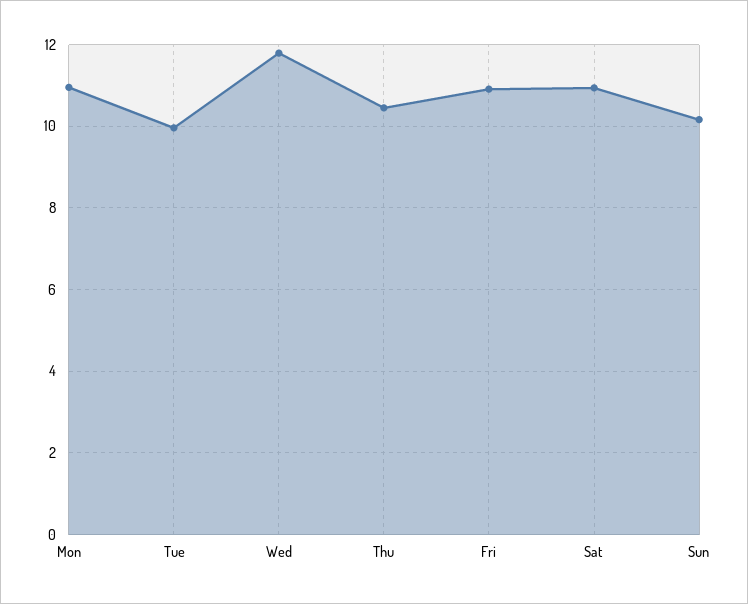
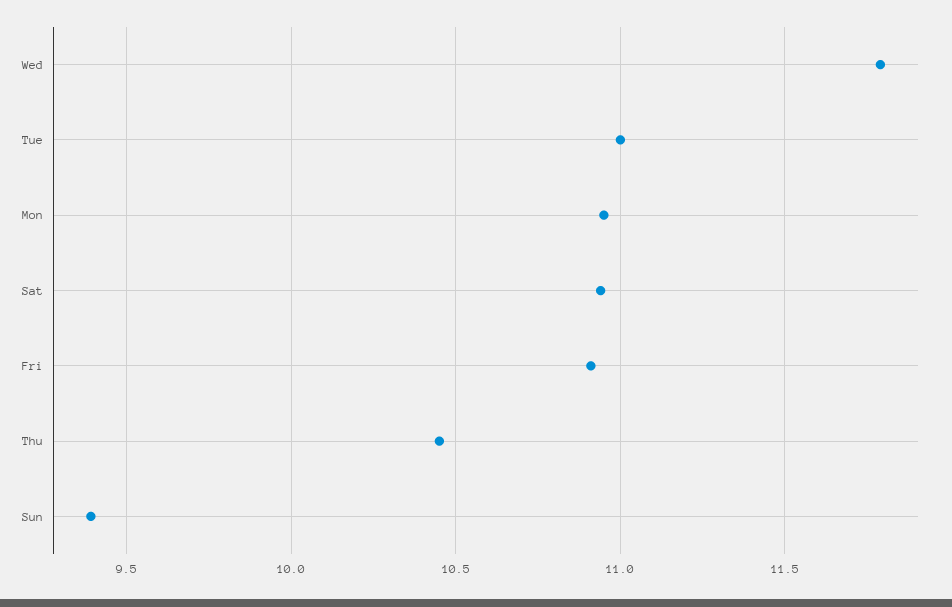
  {
    "Mon": 10.95,
-   "Tue": 10,
+   "Tue": 11,
    "Wed": 11.8,
    "Thu": 10.45,
    "Fri": 10.9,
    "Sat": 10.95,
-   "Sun": 10.2
+   "Sun": 9.4
  }

